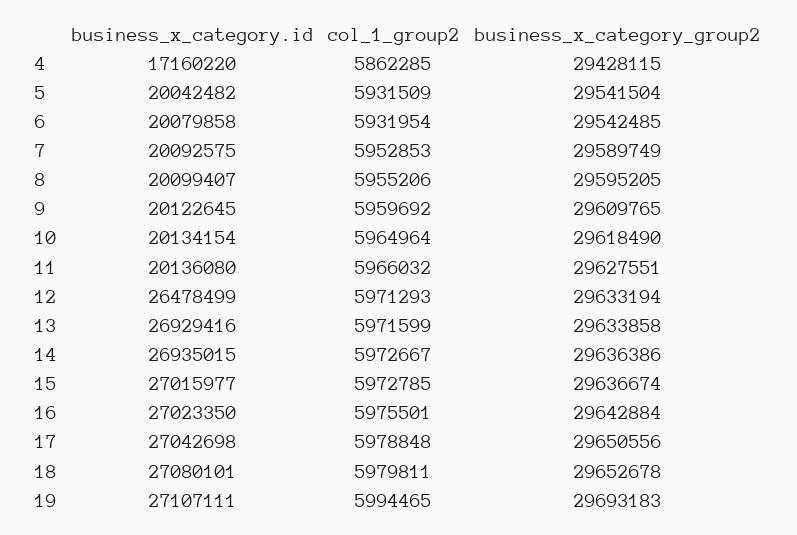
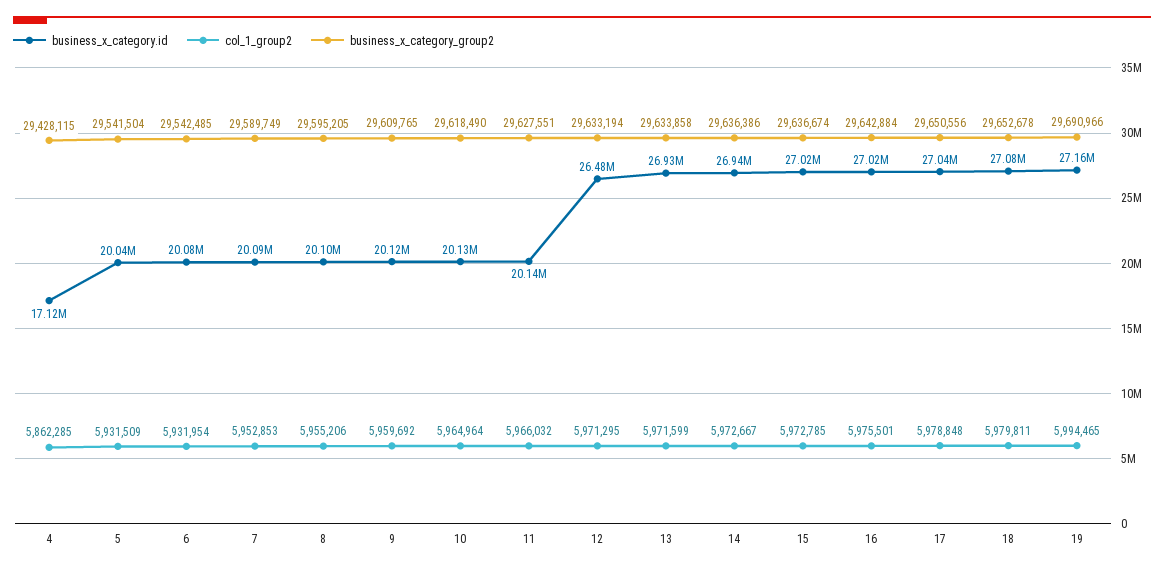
  {
    "business_x_category.id": {
-     "4": 17160220,
+     "4": 17120000,
      "5": 20042482,
      "6": 20079858,
      "7": 20092575,
      "8": 20099407,
      "9": 20122645,
      "10": 20134154,
      "11": 20136080,
      "12": 26478499,
      "13": 26929416,
      "14": 26935015,
      "15": 27015977,
      "16": 27023350,
      "17": 27042698,
      "18": 27080101,
-     "19": 27107111
+     "19": 27160000
    },
    "col_1_group2": {
      "4": 5862285,
      "5": 5931509,
      "6": 5931954,
      "7": 5952853,
      "8": 5955206,
      "9": 5959692,
      "10": 5964964,
      "11": 5966032,
-     "12": 5971293,
+     "12": 5971295,
      "13": 5971599,
      "14": 5972667,
      "15": 5972785,
      "16": 5975501,
      "17": 5978848,
      "18": 5979811,
      "19": 5994465
    },
    "business_x_category_group2": {
      "4": 29428115,
      "5": 29541504,
      "6": 29542485,
      "7": 29589749,
      "8": 29595205,
      "9": 29609765,
      "10": 29618490,
      "11": 29627551,
      "12": 29633194,
      "13": 29633858,
      "14": 29636386,
      "15": 29636674,
      "16": 29642884,
      "17": 29650556,
      "18": 29652678,
-     "19": 29693183
+     "19": 29690966
    }
  }

